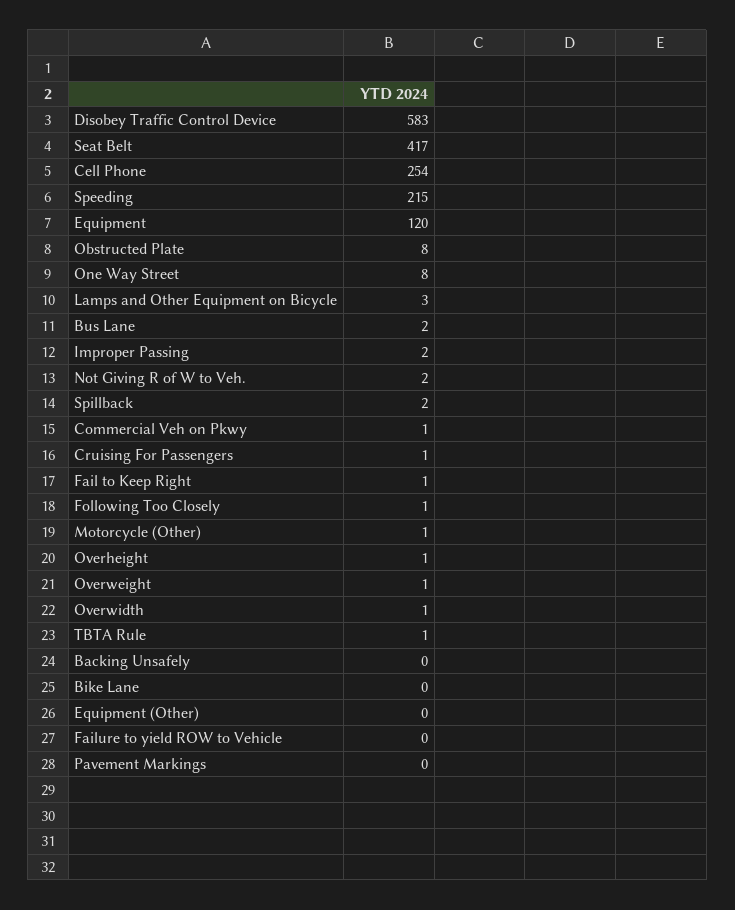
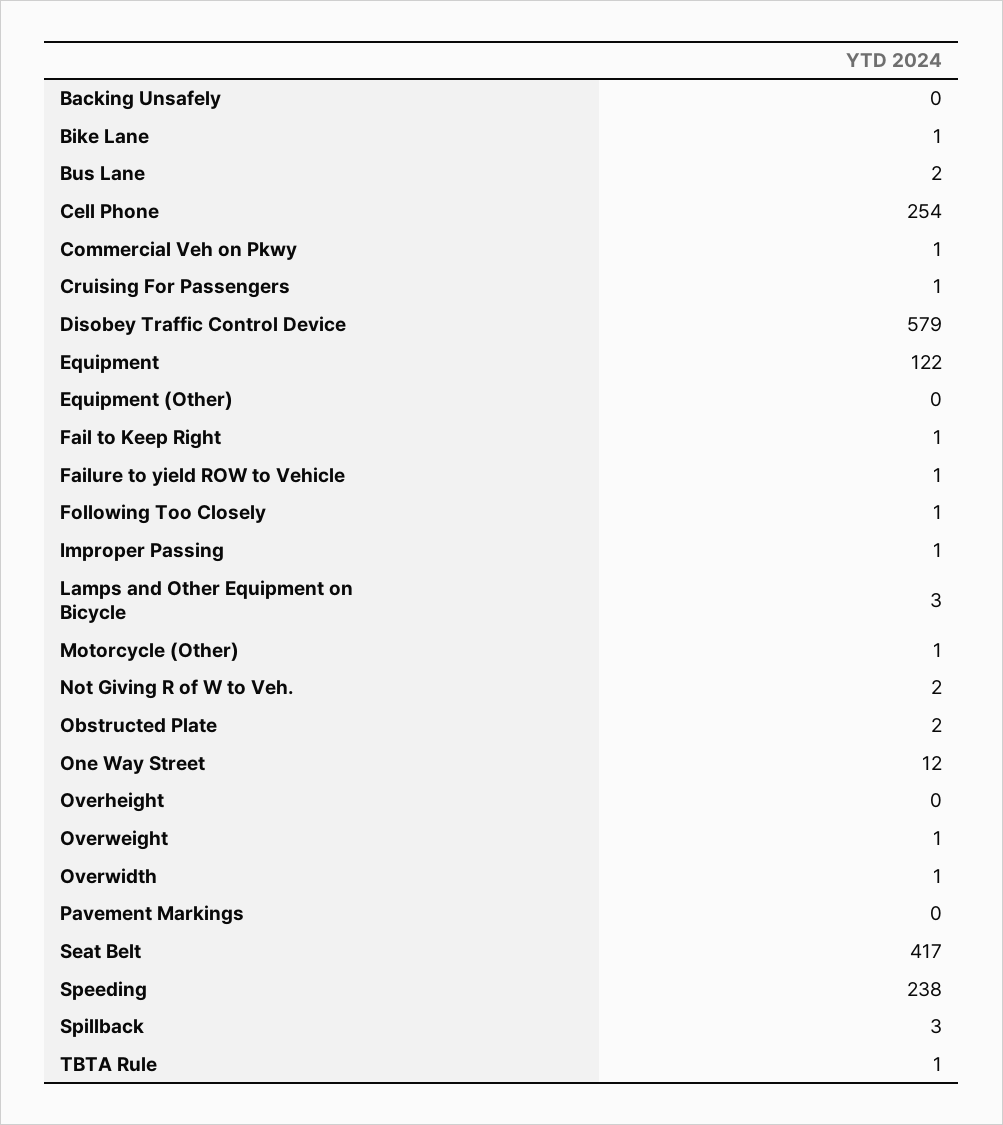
  {
-   "Disobey Traffic Control Device": 583,
+   "Disobey Traffic Control Device": 579,
    "Seat Belt": 417,
    "Cell Phone": 254,
-   "Speeding": 215,
+   "Speeding": 238,
-   "Equipment": 120,
+   "Equipment": 122,
-   "Obstructed Plate": 8,
+   "Obstructed Plate": 2,
-   "One Way Street": 8,
+   "One Way Street": 12,
    "Lamps and Other Equipment on Bicycle": 3,
    "Bus Lane": 2,
-   "Improper Passing": 2,
+   "Improper Passing": 1,
    "Not Giving R of W to Veh.": 2,
-   "Spillback": 2,
+   "Spillback": 3,
    "Commercial Veh on Pkwy": 1,
    "Cruising For Passengers": 1,
    "Fail to Keep Right": 1,
    "Following Too Closely": 1,
    "Motorcycle (Other)": 1,
-   "Overheight": 1,
+   "Overheight": 0,
    "Overweight": 1,
    "Overwidth": 1,
    "TBTA Rule": 1,
    "Backing Unsafely": 0,
-   "Bike Lane": 0,
+   "Bike Lane": 1,
    "Equipment (Other)": 0,
-   "Failure to yield ROW to Vehicle": 0,
+   "Failure to yield ROW to Vehicle": 1,
    "Pavement Markings": 0
  }

